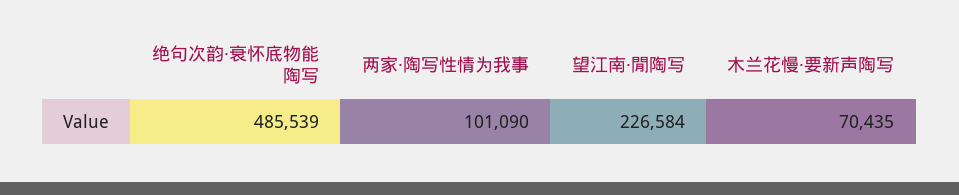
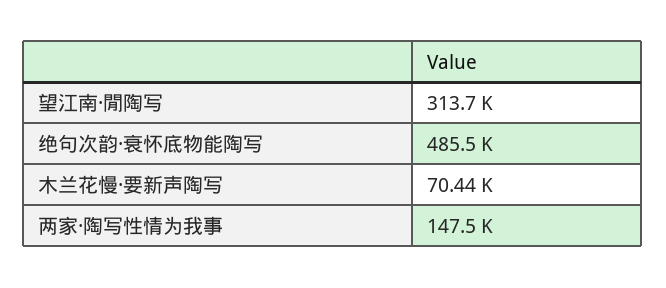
  {
    "绝句次韵·衰怀底物能陶写": 485539,
-   "两家·陶写性情为我事": 101090,
+   "两家·陶写性情为我事": 147500,
-   "望江南·閒陶写": 226584,
+   "望江南·閒陶写": 313700,
    "木兰花慢·要新声陶写": 70435
  }

